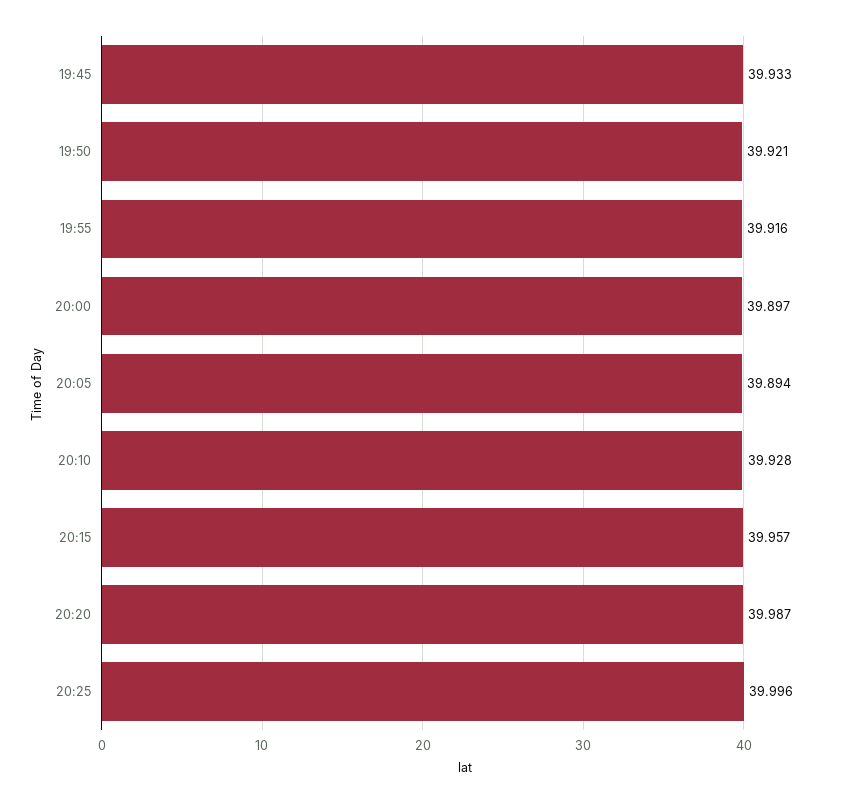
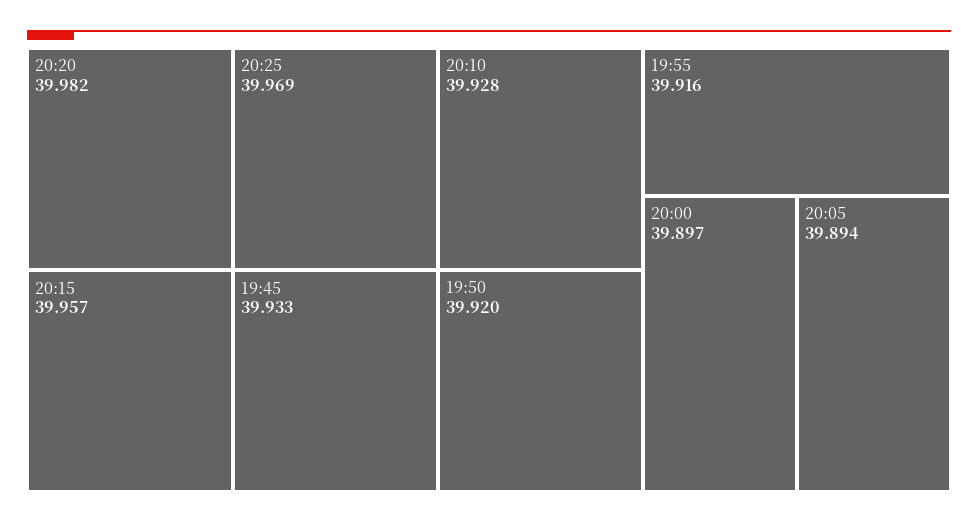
  {
    "19:45": 39.933,
-   "19:50": 39.921,
+   "19:50": 39.92,
    "19:55": 39.916,
    "20:00": 39.897,
    "20:05": 39.894,
    "20:10": 39.928,
    "20:15": 39.957,
-   "20:20": 39.987,
+   "20:20": 39.982,
-   "20:25": 39.996
+   "20:25": 39.969
  }

